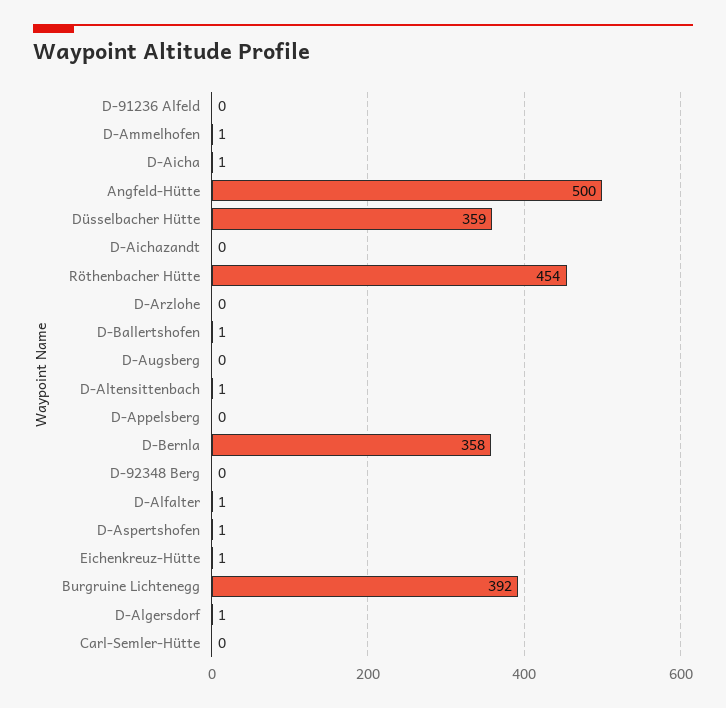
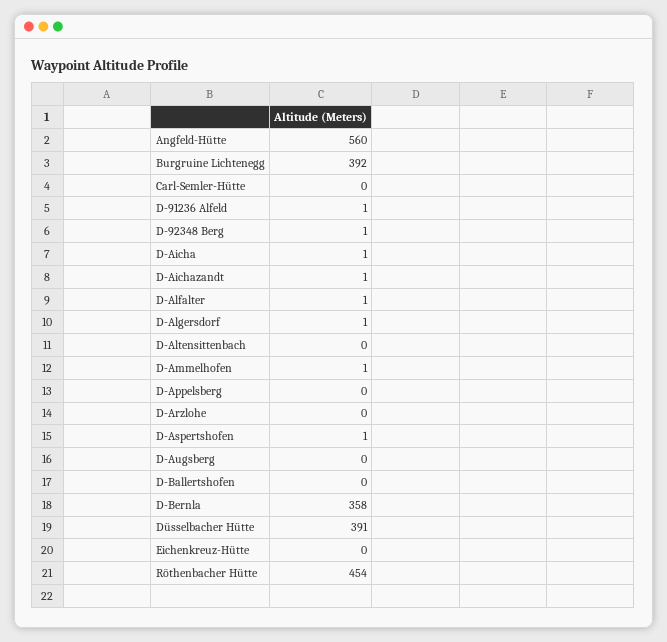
  {
-   "D-91236 Alfeld": 0,
+   "D-91236 Alfeld": 1,
    "D-Ammelhofen": 1,
    "D-Aicha": 1,
-   "Angfeld-Hütte": 500,
+   "Angfeld-Hütte": 560,
-   "Düsselbacher Hütte": 359,
+   "Düsselbacher Hütte": 391,
-   "D-Aichazandt": 0,
+   "D-Aichazandt": 1,
    "Röthenbacher Hütte": 454,
    "D-Arzlohe": 0,
-   "D-Ballertshofen": 1,
+   "D-Ballertshofen": 0,
    "D-Augsberg": 0,
-   "D-Altensittenbach": 1,
+   "D-Altensittenbach": 0,
    "D-Appelsberg": 0,
    "D-Bernla": 358,
-   "D-92348 Berg": 0,
+   "D-92348 Berg": 1,
    "D-Alfalter": 1,
    "D-Aspertshofen": 1,
-   "Eichenkreuz-Hütte": 1,
+   "Eichenkreuz-Hütte": 0,
    "Burgruine Lichtenegg": 392,
    "D-Algersdorf": 1,
    "Carl-Semler-Hütte": 0
  }

